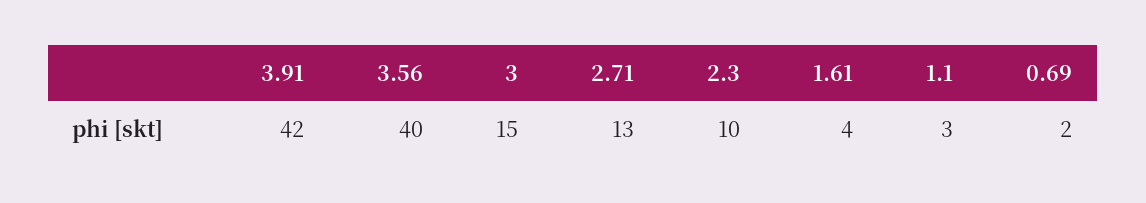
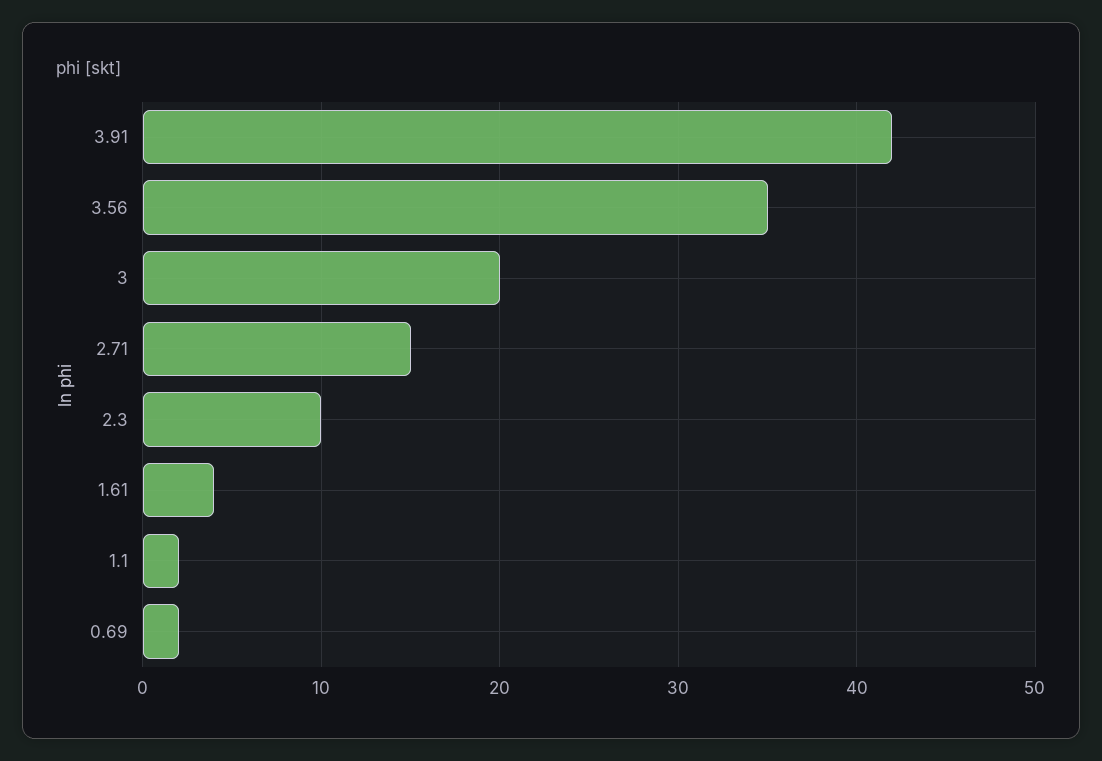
  {
    "3.91": 42,
-   "3.56": 40,
+   "3.56": 35,
-   "3": 15,
+   "3": 20,
-   "2.71": 13,
+   "2.71": 15,
    "2.3": 10,
    "1.61": 4,
-   "1.1": 3,
+   "1.1": 2,
    "0.69": 2
  }

